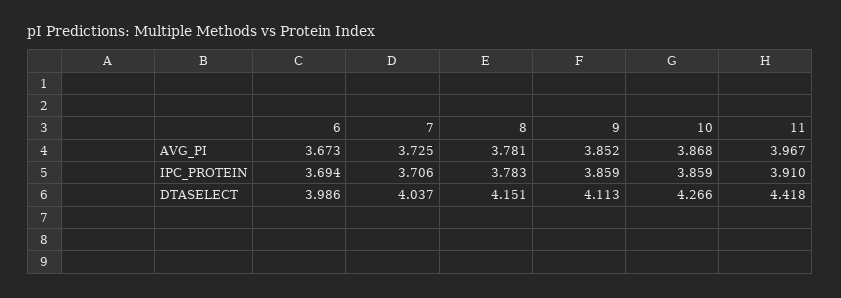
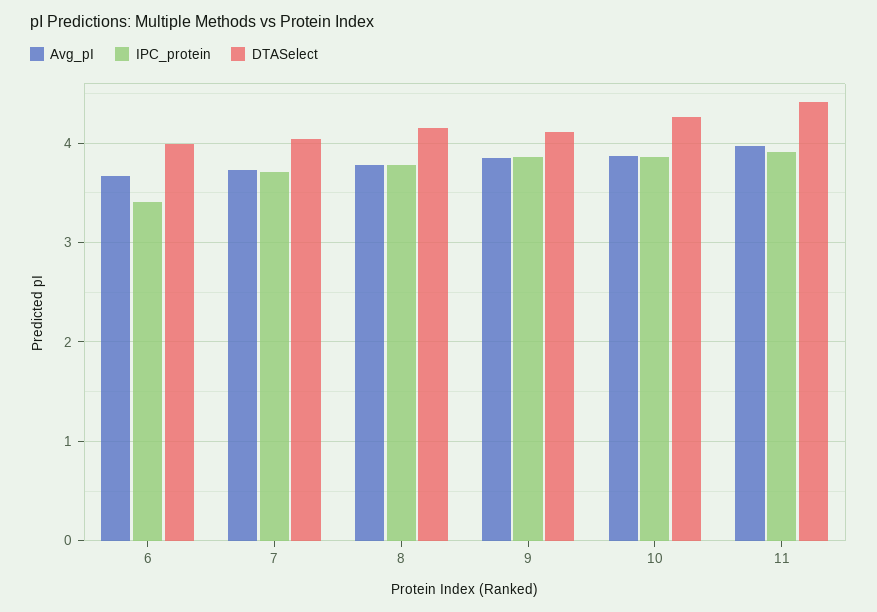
  {
    "AVG_PI": {
      "6": 3.673,
      "7": 3.725,
      "8": 3.781,
      "9": 3.852,
      "10": 3.868,
      "11": 3.967
    },
    "IPC_PROTEIN": {
-     "6": 3.694,
+     "6": 3.4,
      "7": 3.706,
      "8": 3.783,
      "9": 3.859,
      "10": 3.859,
      "11": 3.91
    },
    "DTASELECT": {
      "6": 3.986,
      "7": 4.037,
      "8": 4.151,
      "9": 4.113,
      "10": 4.266,
      "11": 4.418
    }
  }

